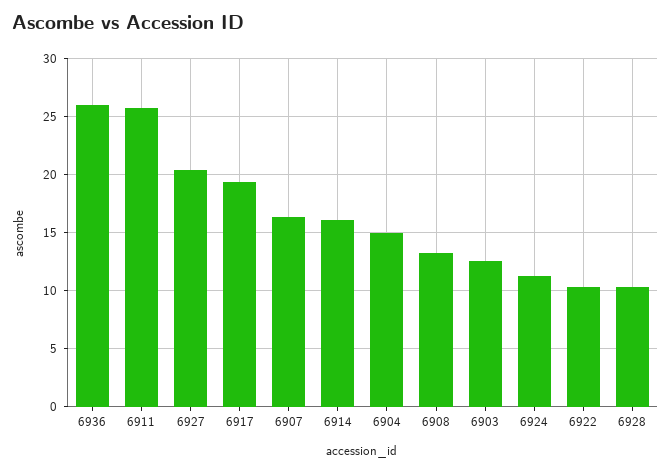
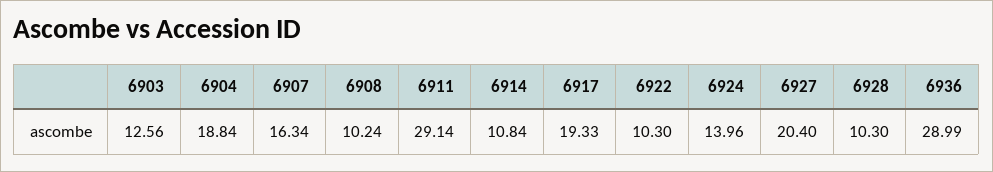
  {
-   "6936": 26,
+   "6936": 28.99,
-   "6911": 26,
+   "6911": 29.14,
    "6927": 20.4,
    "6917": 19.33,
    "6907": 16.34,
-   "6914": 16,
+   "6914": 10.84,
-   "6904": 15,
+   "6904": 18.84,
-   "6908": 13,
+   "6908": 10.24,
    "6903": 12.56,
-   "6924": 11,
+   "6924": 13.96,
    "6922": 10.3,
    "6928": 10.3
  }

